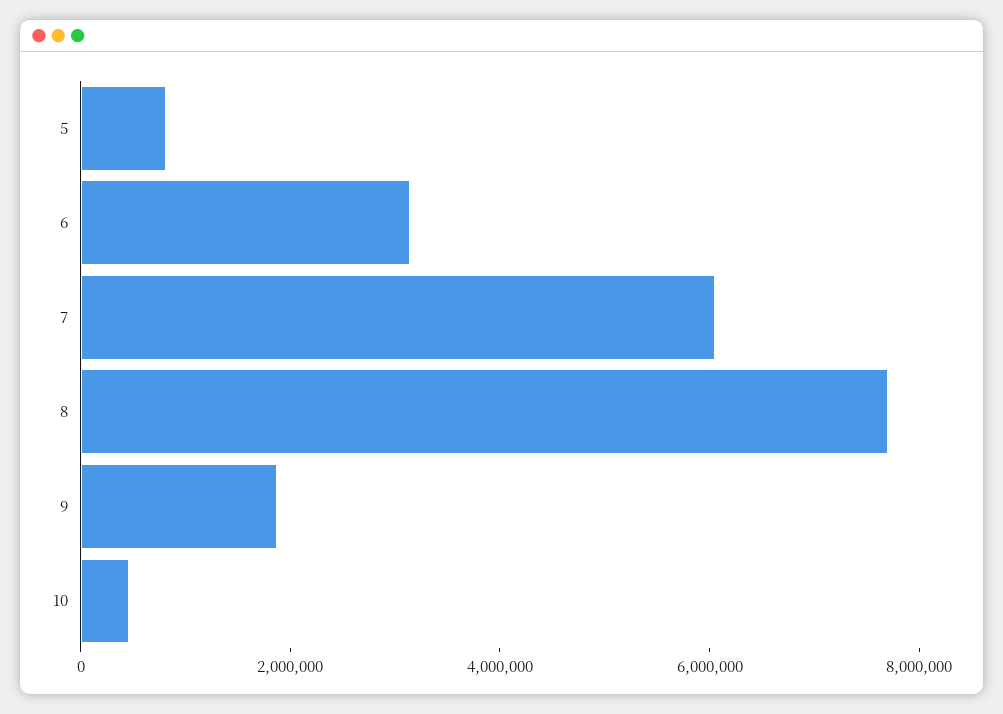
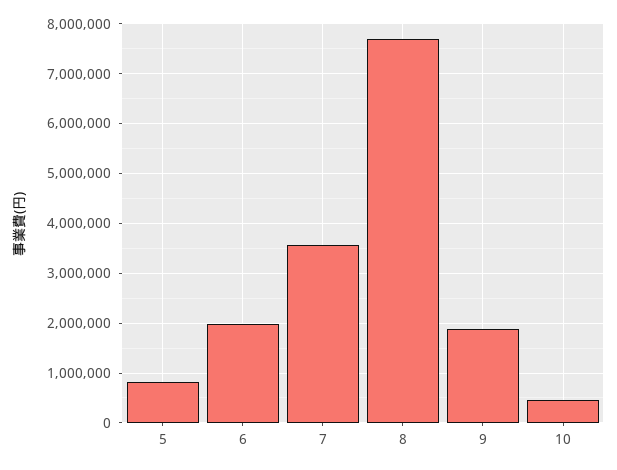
  {
    "5": 800000,
-   "6": 3000000,
+   "6": 2000000,
-   "7": 6000000,
+   "7": 3600000,
    "8": 7800000,
    "9": 1800000,
    "10": 400000
  }

